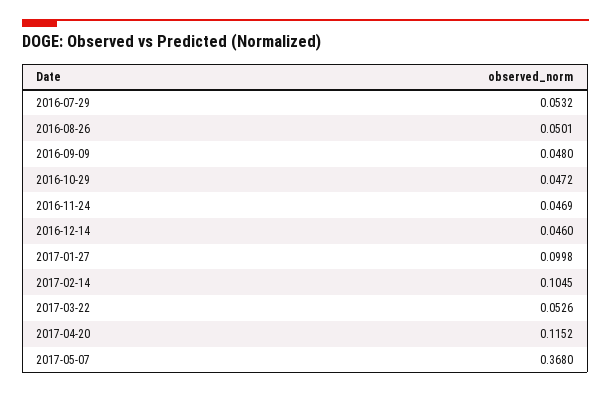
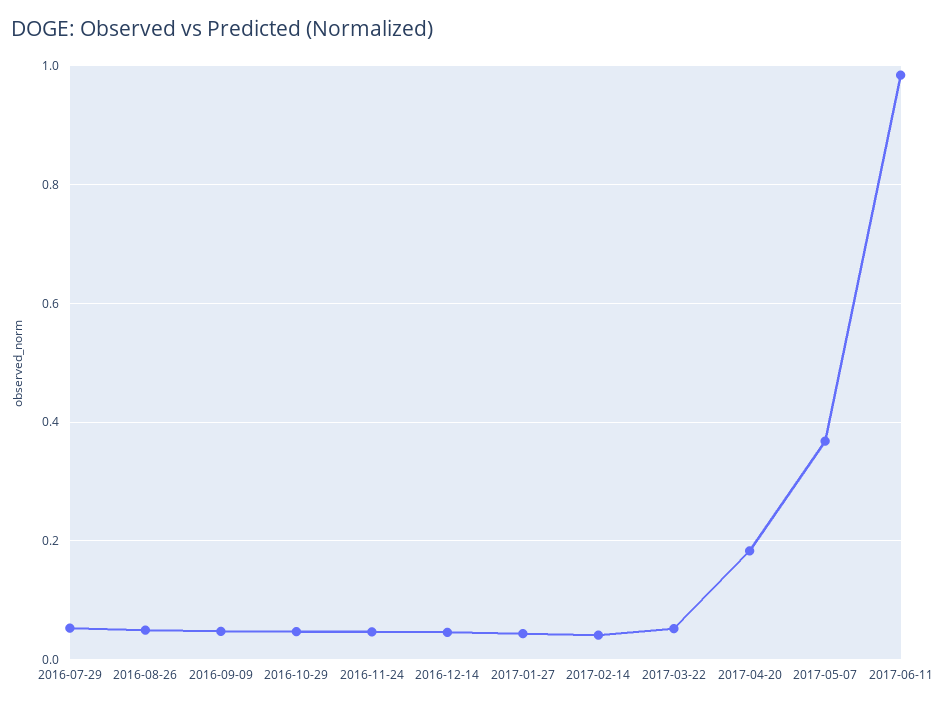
  {
    "2016-07-29": 0.0532,
    "2016-08-26": 0.0501,
    "2016-09-09": 0.048,
    "2016-10-29": 0.0472,
    "2016-11-24": 0.0469,
    "2016-12-14": 0.046,
-   "2017-01-27": 0.0998,
+   "2017-01-27": 0.04,
-   "2017-02-14": 0.1045,
+   "2017-02-14": 0.04,
    "2017-03-22": 0.0526,
-   "2017-04-20": 0.1152,
+   "2017-04-20": 0.18,
-   "2017-05-07": 0.368
+   "2017-05-07": 0.368,
+   "2017-06-11": 0.98
  }

